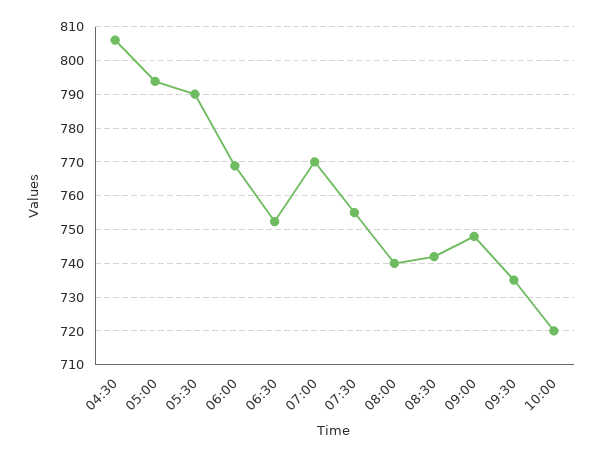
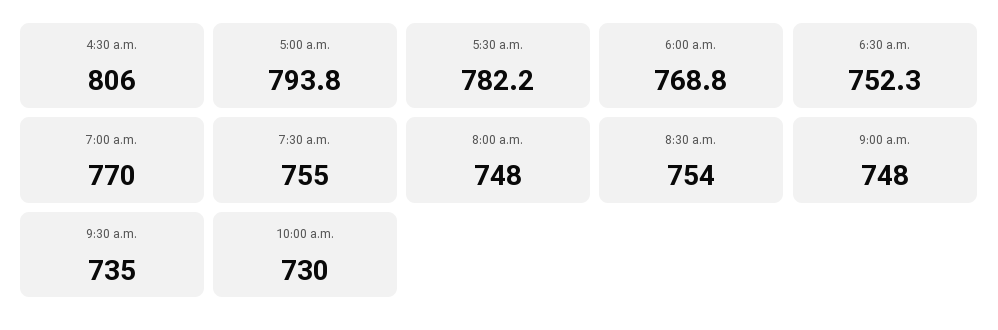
  {
    "04:30": 806,
    "05:00": 793.8,
-   "05:30": 790,
+   "05:30": 782.2,
    "06:00": 768.8,
    "06:30": 752.3,
    "07:00": 770,
    "07:30": 755,
-   "08:00": 740,
+   "08:00": 748,
-   "08:30": 742,
+   "08:30": 754,
    "09:00": 748,
    "09:30": 735,
-   "10:00": 720
+   "10:00": 730
  }

